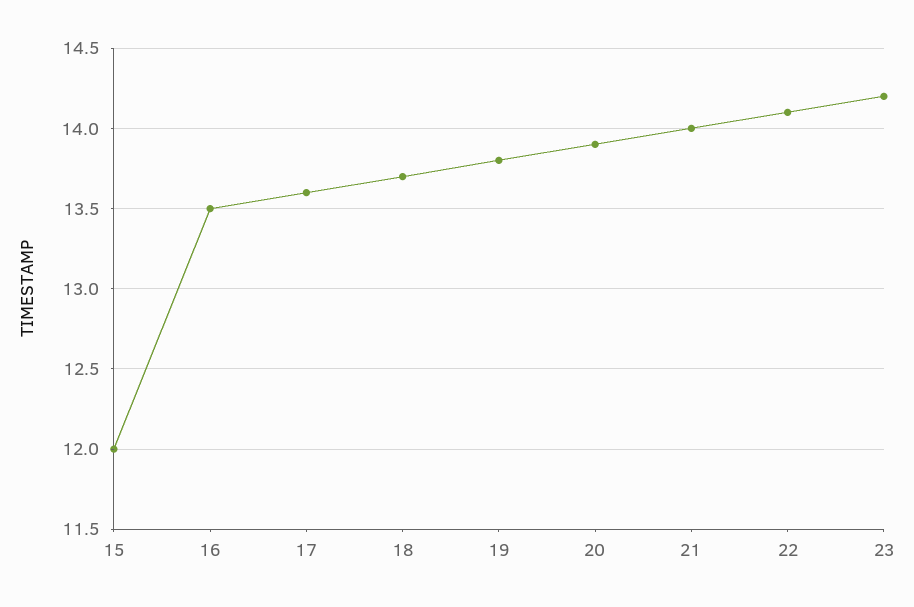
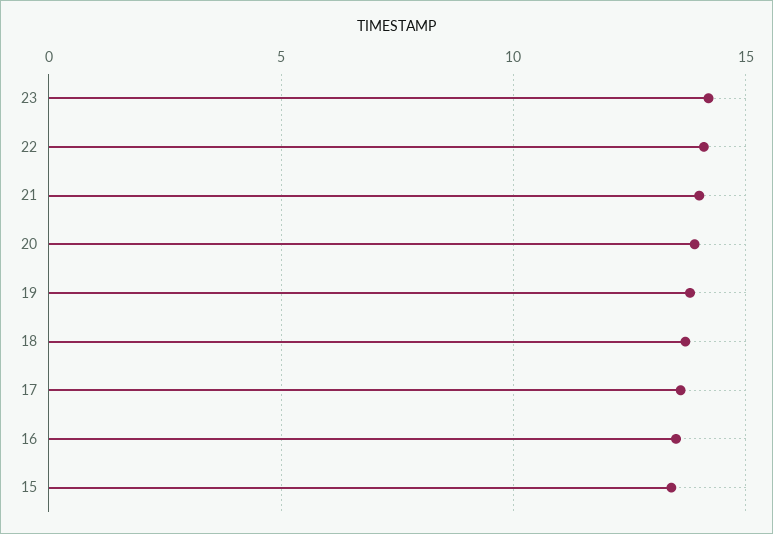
  {
-   "15": 12,
+   "15": 13.5,
    "16": 13.5,
    "17": 13.6,
    "18": 13.7,
    "19": 13.8,
    "20": 13.9,
    "21": 14,
    "22": 14.1,
    "23": 14.2
  }

